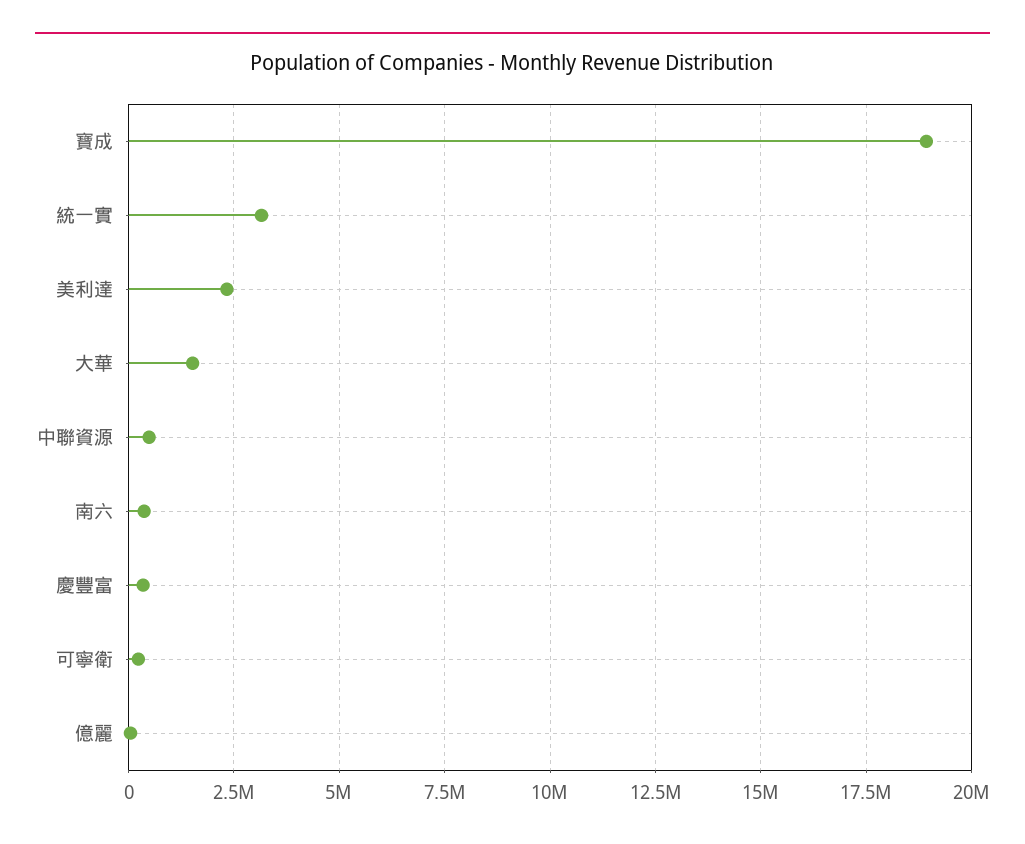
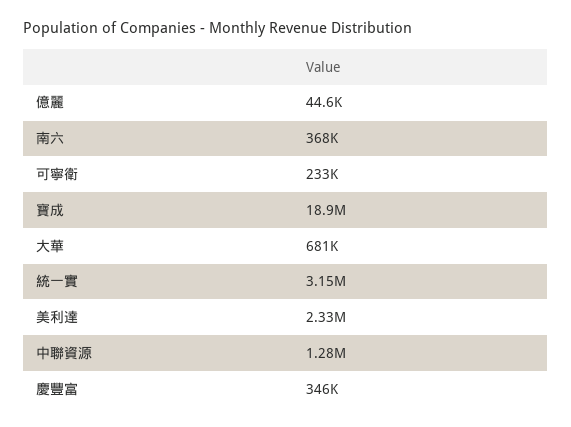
  {
    "寶成": 18900000,
    "統一實": 3150000,
    "美利達": 2330000,
-   "大華": 1500000,
+   "大華": 681000,
-   "中聯資源": 500000,
+   "中聯資源": 1280000,
    "南六": 368000,
    "慶豐富": 346000,
    "可寧衛": 233000,
    "億麗": 44600
  }

